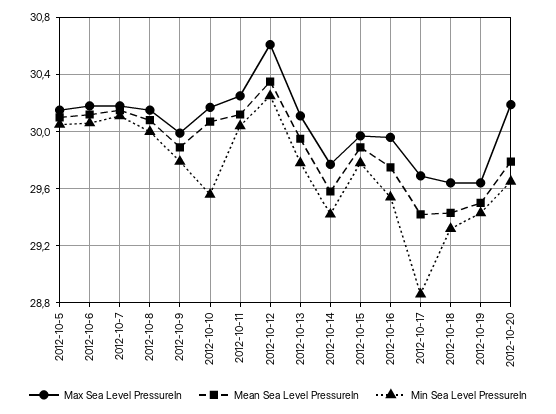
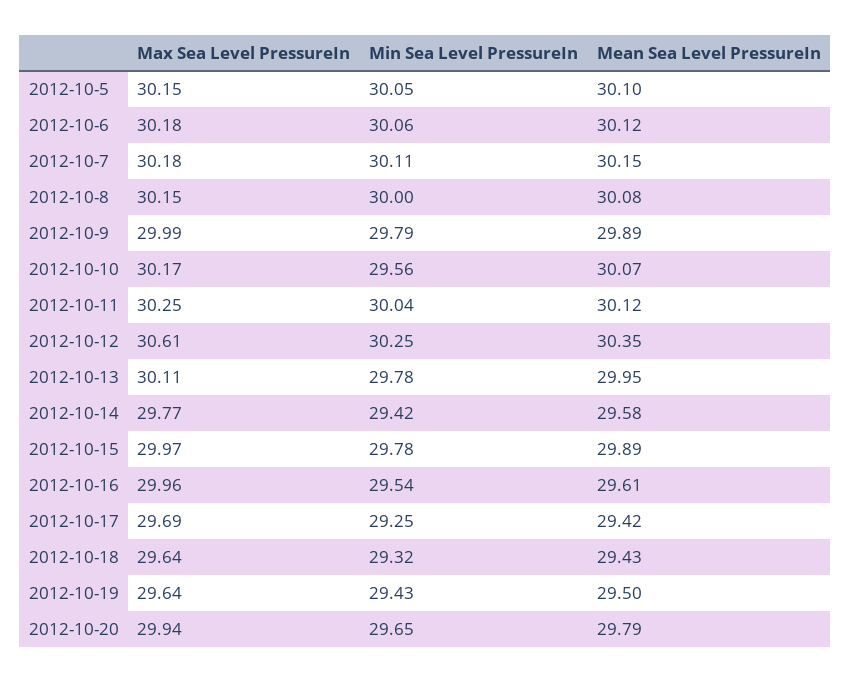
  {
    "Max Sea Level PressureIn": {
      "2012-10-5": 30.15,
      "2012-10-6": 30.18,
      "2012-10-7": 30.18,
      "2012-10-8": 30.15,
      "2012-10-9": 29.99,
      "2012-10-10": 30.17,
      "2012-10-11": 30.25,
      "2012-10-12": 30.61,
      "2012-10-13": 30.11,
      "2012-10-14": 29.77,
      "2012-10-15": 29.97,
      "2012-10-16": 29.96,
      "2012-10-17": 29.69,
      "2012-10-18": 29.64,
      "2012-10-19": 29.64,
-     "2012-10-20": 30.2
+     "2012-10-20": 29.94
    },
    "Mean Sea Level PressureIn": {
      "2012-10-5": 30.1,
      "2012-10-6": 30.12,
      "2012-10-7": 30.15,
      "2012-10-8": 30.08,
      "2012-10-9": 29.89,
      "2012-10-10": 30.07,
      "2012-10-11": 30.12,
      "2012-10-12": 30.35,
      "2012-10-13": 29.95,
      "2012-10-14": 29.58,
      "2012-10-15": 29.89,
-     "2012-10-16": 29.75,
+     "2012-10-16": 29.61,
      "2012-10-17": 29.42,
      "2012-10-18": 29.43,
      "2012-10-19": 29.5,
      "2012-10-20": 29.79
    },
    "Min Sea Level PressureIn": {
      "2012-10-5": 30.05,
      "2012-10-6": 30.06,
      "2012-10-7": 30.11,
      "2012-10-8": 30,
      "2012-10-9": 29.79,
      "2012-10-10": 29.56,
      "2012-10-11": 30.04,
      "2012-10-12": 30.25,
      "2012-10-13": 29.78,
      "2012-10-14": 29.42,
      "2012-10-15": 29.78,
      "2012-10-16": 29.54,
-     "2012-10-17": 28.85,
+     "2012-10-17": 29.25,
      "2012-10-18": 29.32,
      "2012-10-19": 29.43,
      "2012-10-20": 29.65
    }
  }

